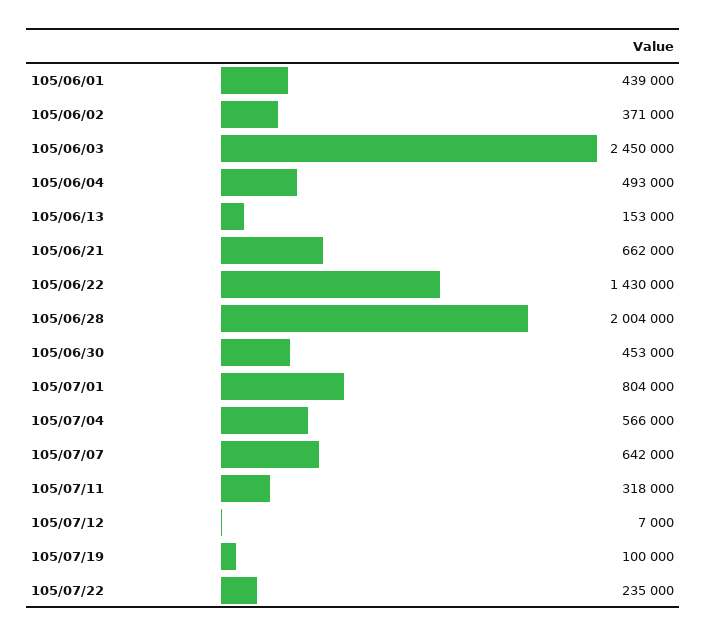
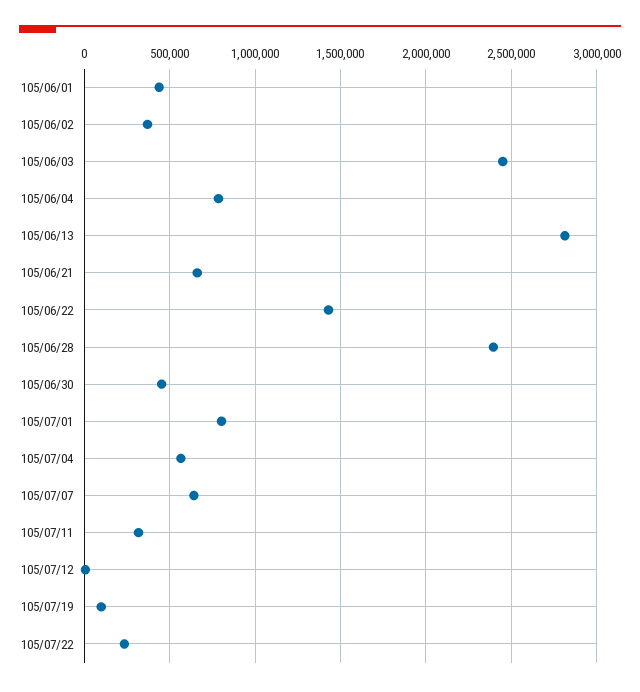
  {
    "105/06/01": 439000,
    "105/06/02": 371000,
    "105/06/03": 2450000,
-   "105/06/04": 493000,
+   "105/06/04": 800000,
-   "105/06/13": 153000,
+   "105/06/13": 2800000,
    "105/06/21": 662000,
    "105/06/22": 1430000,
-   "105/06/28": 2004000,
+   "105/06/28": 2400000,
    "105/06/30": 453000,
    "105/07/01": 804000,
    "105/07/04": 566000,
    "105/07/07": 642000,
    "105/07/11": 318000,
    "105/07/12": 7000,
    "105/07/19": 100000,
    "105/07/22": 235000
  }

